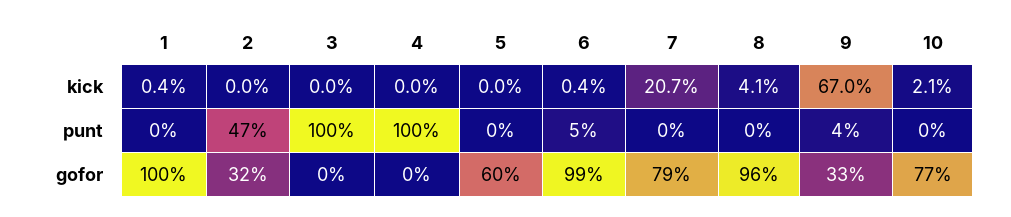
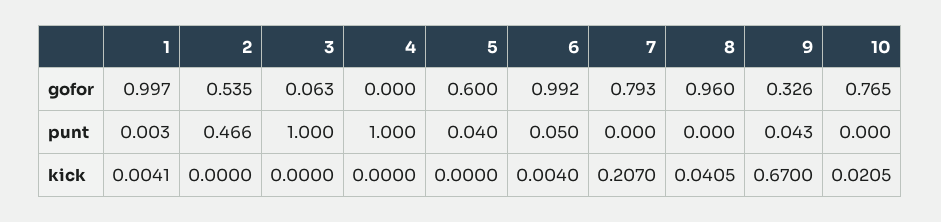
  {
    "1": {
      "kick": 0.0041,
      "punt": 0.003,
      "gofor": 0.997
    },
    "2": {
      "kick": 0,
      "punt": 0.466,
-     "gofor": 0.32
+     "gofor": 0.535
    },
    "3": {
      "kick": 0,
      "punt": 1,
-     "gofor": 0
+     "gofor": 0.063
    },
    "4": {
      "kick": 0,
      "punt": 1,
      "gofor": 0
    },
    "5": {
      "kick": 0,
-     "punt": 0,
+     "punt": 0.04,
      "gofor": 0.6
    },
    "6": {
      "kick": 0.004,
      "punt": 0.05,
      "gofor": 0.992
    },
    "7": {
      "kick": 0.207,
      "punt": 0,
      "gofor": 0.793
    },
    "8": {
      "kick": 0.0405,
      "punt": 0,
      "gofor": 0.96
    },
    "9": {
      "kick": 0.67,
      "punt": 0.043,
      "gofor": 0.326
    },
    "10": {
      "kick": 0.0205,
      "punt": 0,
      "gofor": 0.765
    }
  }

